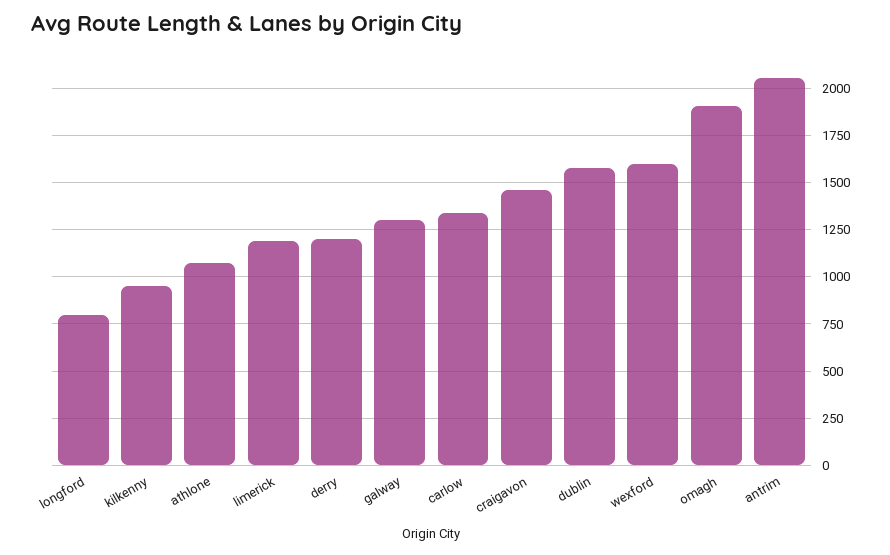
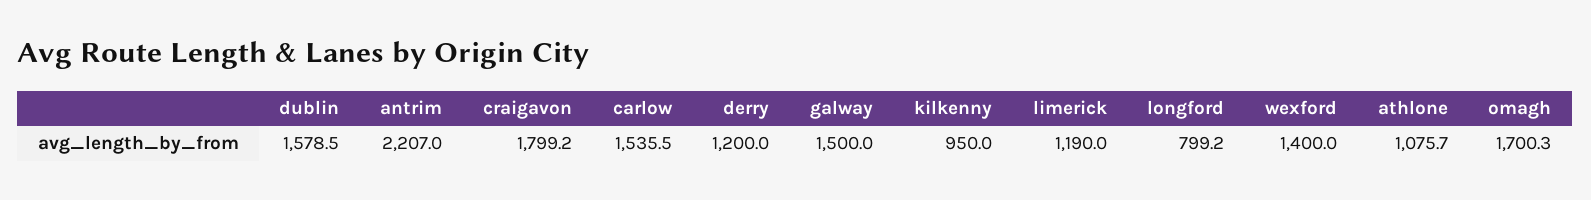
  {
    "longford": 799.2,
    "kilkenny": 950,
    "athlone": 1075.7,
    "limerick": 1190,
    "derry": 1200,
-   "galway": 1300,
+   "galway": 1500,
-   "carlow": 1350,
+   "carlow": 1535.5,
-   "craigavon": 1450,
+   "craigavon": 1799.2,
    "dublin": 1578.5,
-   "wexford": 1600,
+   "wexford": 1400,
-   "omagh": 1900,
+   "omagh": 1700.3,
-   "antrim": 2050
+   "antrim": 2207
  }

